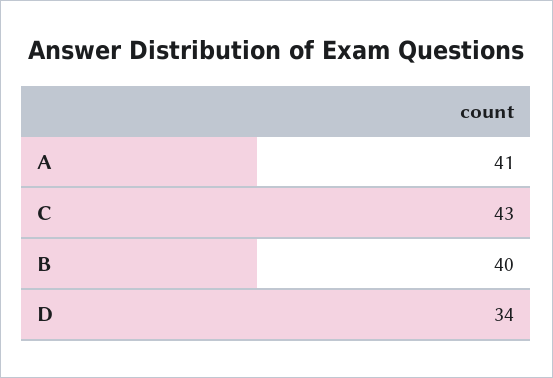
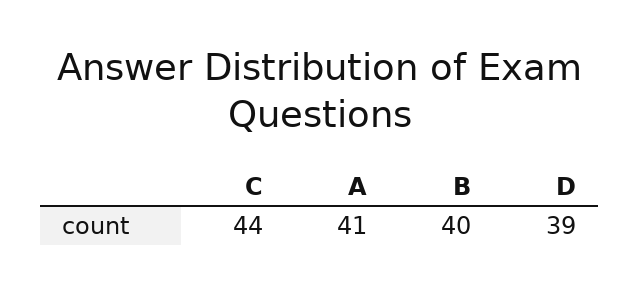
  {
    "A": 41,
-   "C": 43,
+   "C": 44,
    "B": 40,
-   "D": 34
+   "D": 39
  }

